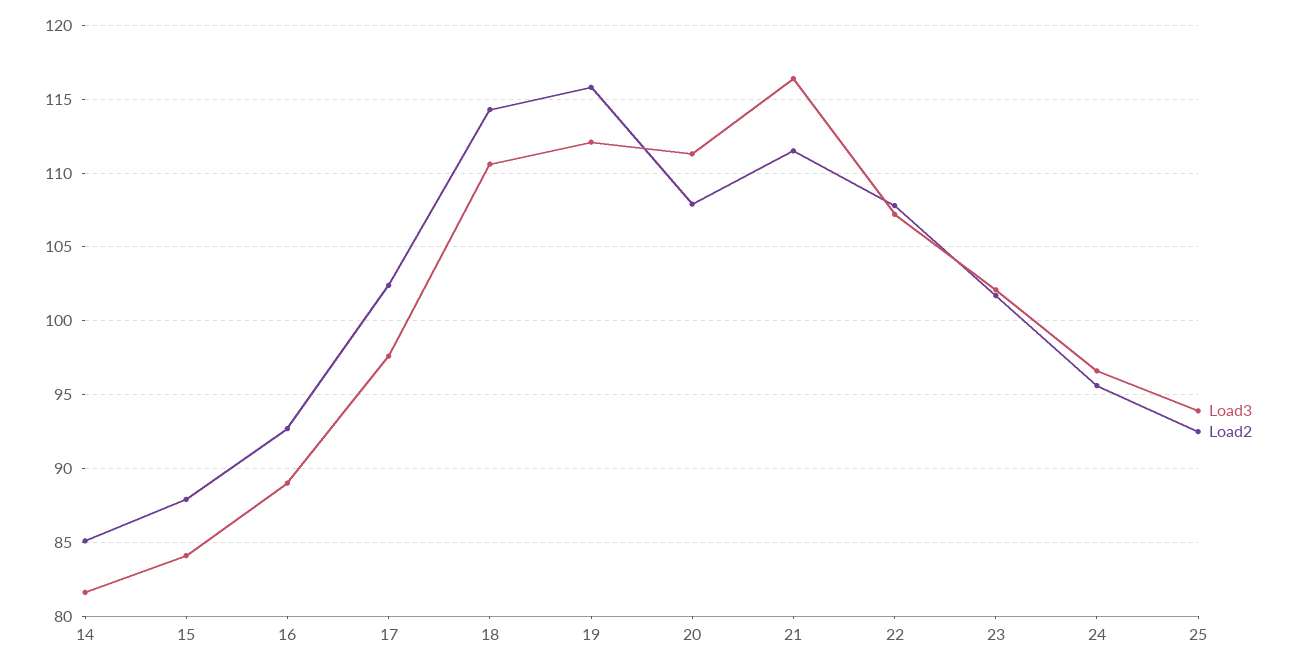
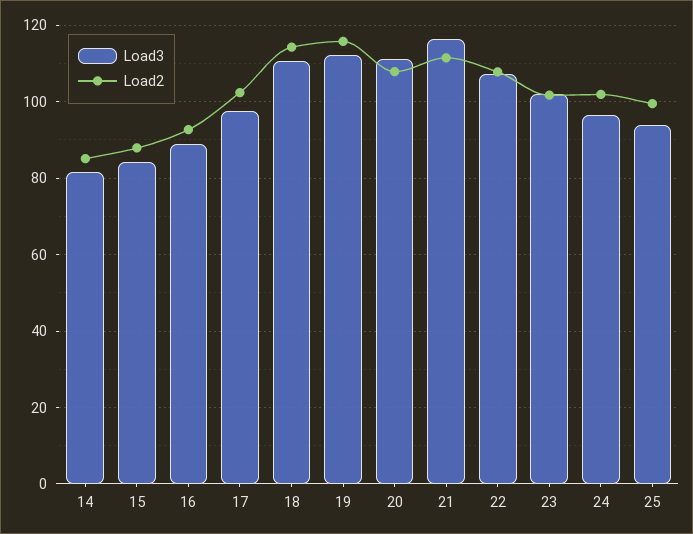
  {
    "Load3": {
      "14": 81.5,
      "15": 84,
      "16": 89,
      "17": 97.5,
      "18": 110.5,
      "19": 112,
      "20": 111.5,
      "21": 116.5,
      "22": 107,
      "23": 102,
      "24": 96.5,
      "25": 94
    },
    "Load2": {
      "14": 85,
      "15": 88,
      "16": 92.5,
      "17": 102.5,
      "18": 114.5,
      "19": 116,
      "20": 108,
      "21": 111.5,
      "22": 108,
      "23": 101.5,
-     "24": 95.5,
+     "24": 102,
-     "25": 92.5
+     "25": 100
    }
  }

